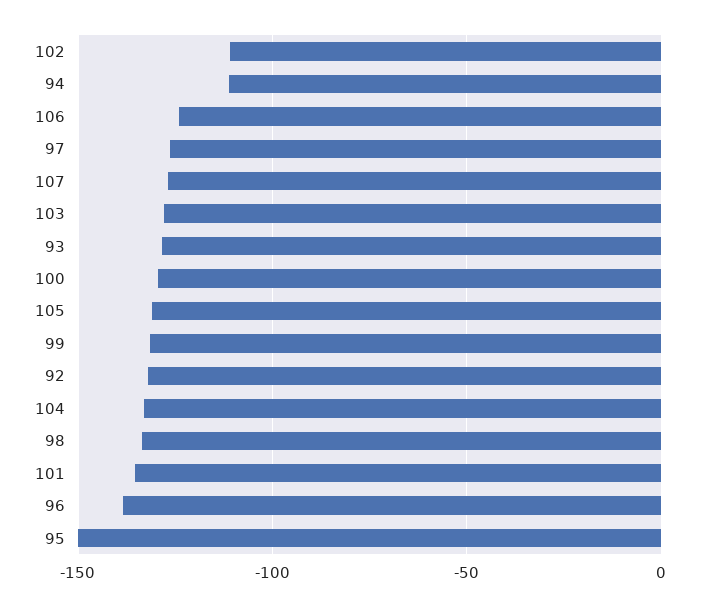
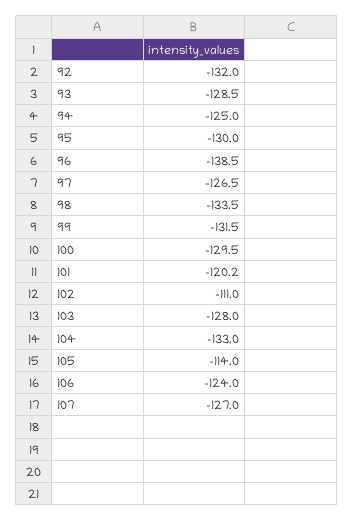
  {
    "102": -111,
-   "94": -110,
+   "94": -125,
    "106": -124,
    "97": -126.5,
    "107": -127,
    "103": -128,
    "93": -128.5,
    "100": -129.5,
-   "105": -130,
+   "105": -114,
    "99": -131.5,
    "92": -132,
    "104": -133,
    "98": -133.5,
-   "101": -135,
+   "101": -120.2,
    "96": -138.5,
-   "95": -150
+   "95": -130
  }

